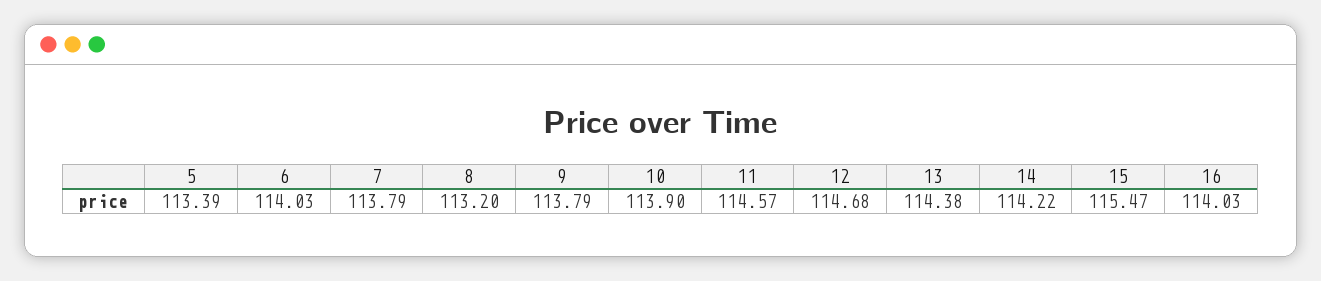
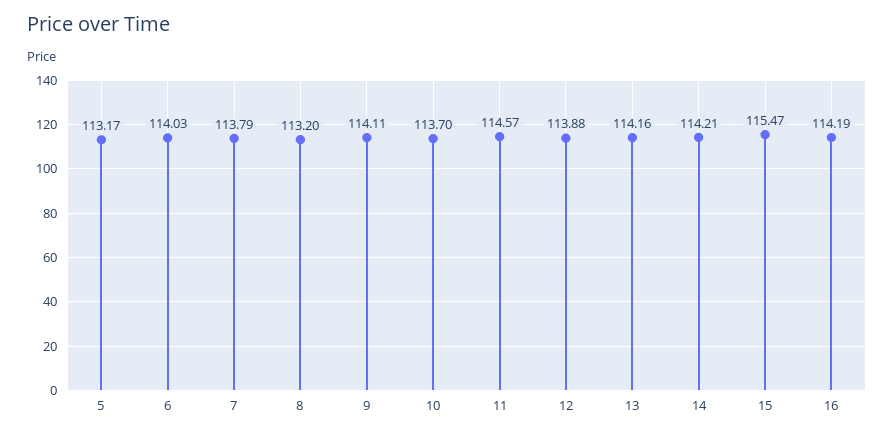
  {
-   "5": 113.39,
+   "5": 113.17,
    "6": 114.03,
    "7": 113.79,
    "8": 113.2,
-   "9": 113.79,
+   "9": 114.11,
-   "10": 113.9,
+   "10": 113.7,
    "11": 114.57,
-   "12": 114.68,
+   "12": 113.88,
-   "13": 114.38,
+   "13": 114.16,
-   "14": 114.22,
+   "14": 114.21,
    "15": 115.47,
-   "16": 114.03
+   "16": 114.19
  }

